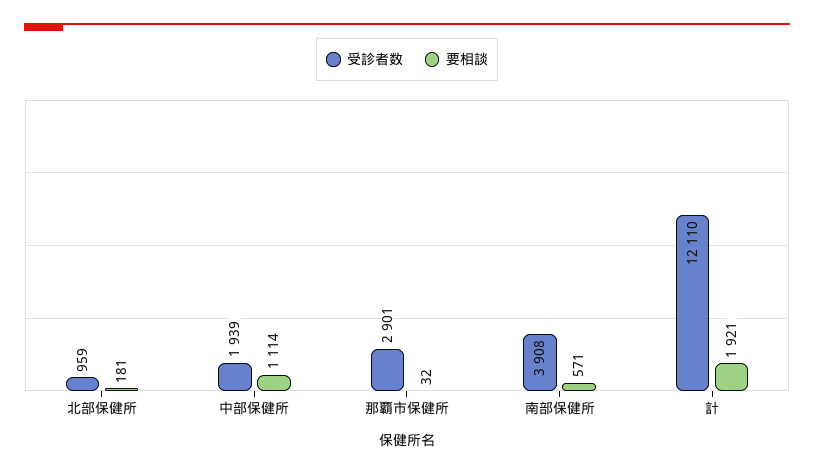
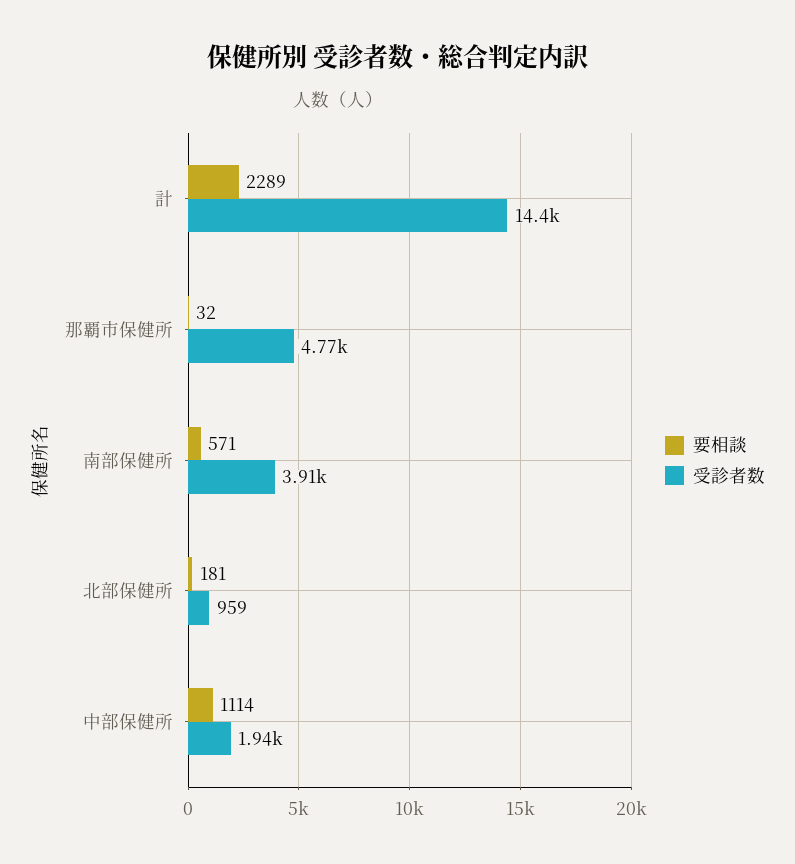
  {
    "受診者数": {
      "北部保健所": 959,
      "中部保健所": 1939,
-     "那覇市保健所": 2901,
+     "那覇市保健所": 4770,
      "南部保健所": 3908,
-     "計": 12110
+     "計": 14400
    },
    "要相談": {
      "北部保健所": 181,
      "中部保健所": 1114,
      "那覇市保健所": 32,
      "南部保健所": 571,
-     "計": 1921
+     "計": 2289
    }
  }

